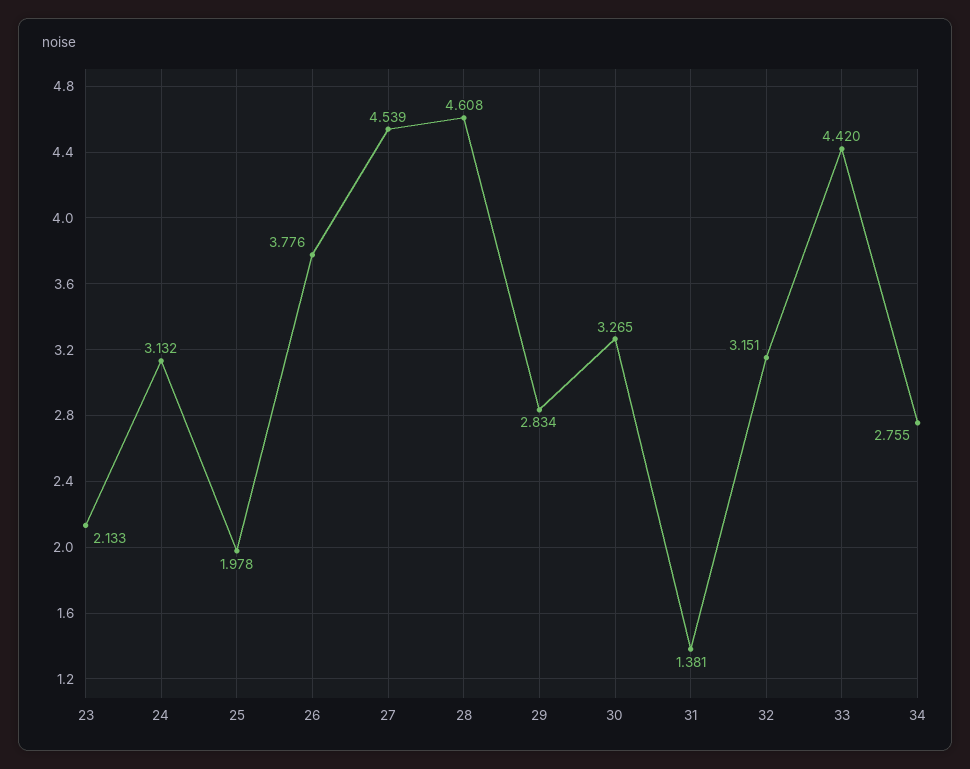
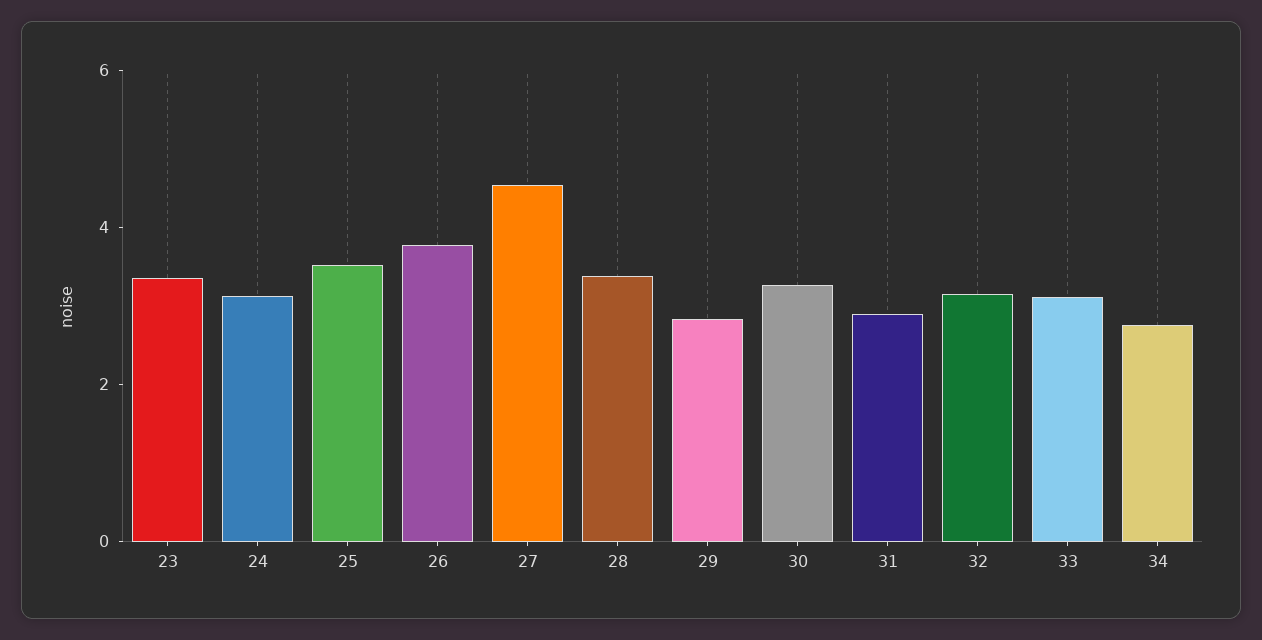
  {
-   "23": 2.133,
+   "23": 3.5,
    "24": 3.132,
-   "25": 1.978,
+   "25": 3.5,
    "26": 3.776,
    "27": 4.539,
-   "28": 4.608,
+   "28": 3.5,
    "29": 2.834,
    "30": 3.265,
-   "31": 1.381,
+   "31": 3,
    "32": 3.151,
-   "33": 4.42,
+   "33": 3,
    "34": 2.755
  }

